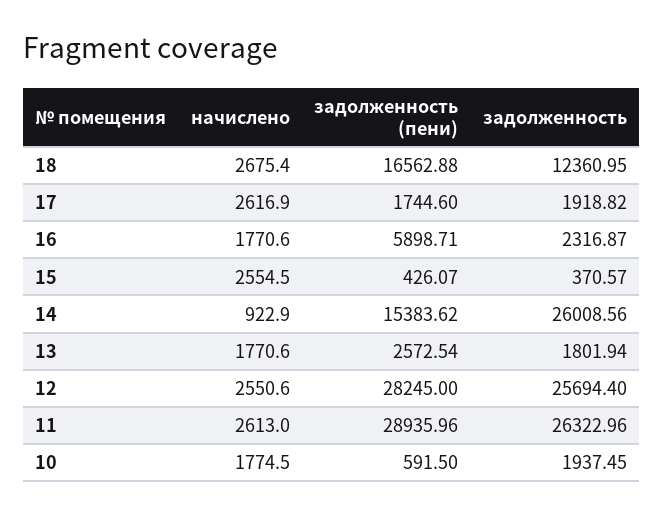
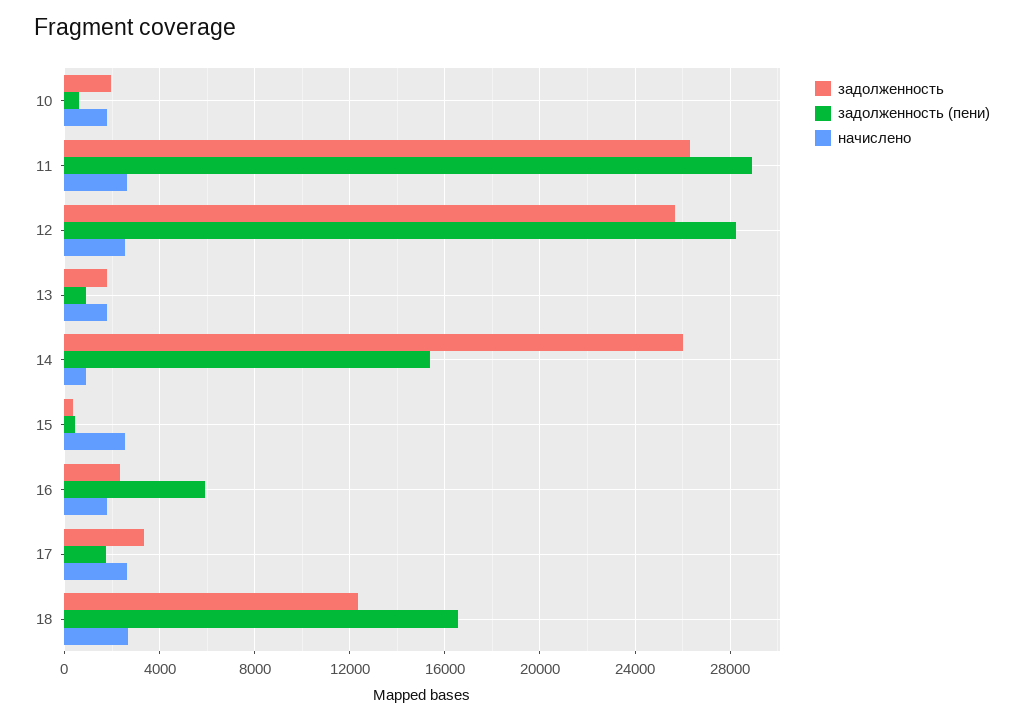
  {
    "начислено": {
      "18": 2675.4,
      "17": 2616.9,
      "16": 1770.6,
      "15": 2554.5,
      "14": 922.9,
      "13": 1770.6,
      "12": 2550.6,
      "11": 2613,
      "10": 1774.5
    },
    "задолженность (пени)": {
      "18": 16562.88,
      "17": 1744.6,
      "16": 5898.71,
      "15": 426.07,
      "14": 15383.62,
-     "13": 2572.54,
+     "13": 1000,
      "12": 28245,
      "11": 28935.96,
      "10": 591.5
    },
    "задолженность": {
      "18": 12360.95,
-     "17": 1918.82,
+     "17": 3500,
      "16": 2316.87,
      "15": 370.57,
      "14": 26008.56,
      "13": 1801.94,
      "12": 25694.4,
      "11": 26322.96,
      "10": 1937.45
    }
  }

